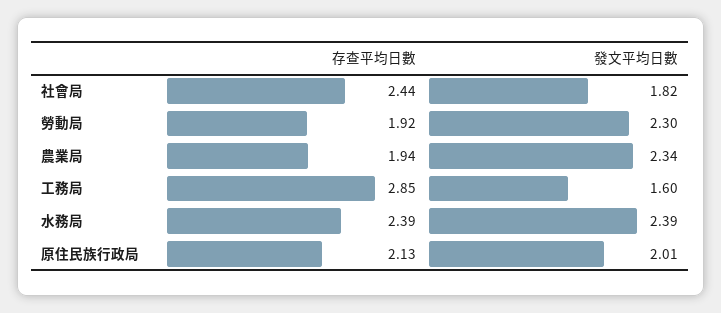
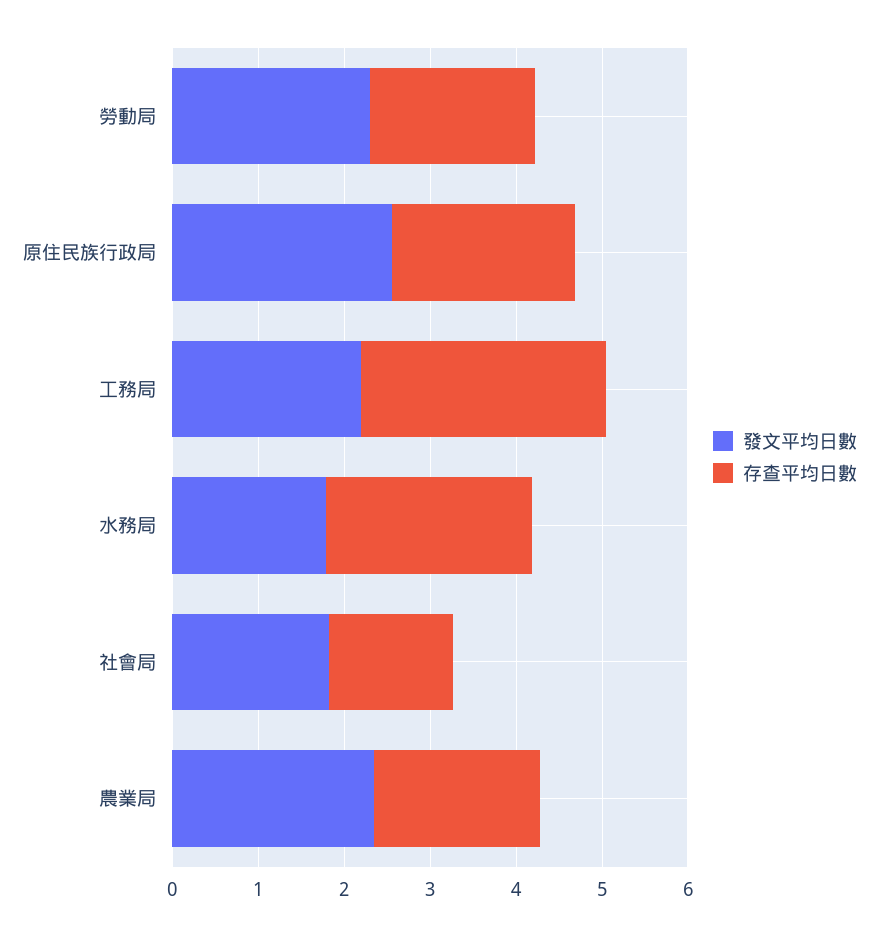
  {
    "存查平均日數": {
-     "社會局": 2.44,
+     "社會局": 1.4,
      "勞動局": 1.92,
      "農業局": 1.94,
      "工務局": 2.85,
      "水務局": 2.39,
      "原住民族行政局": 2.13
    },
    "發文平均日數": {
      "社會局": 1.82,
      "勞動局": 2.3,
      "農業局": 2.34,
-     "工務局": 1.6,
+     "工務局": 2.2,
-     "水務局": 2.39,
+     "水務局": 1.8,
-     "原住民族行政局": 2.01
+     "原住民族行政局": 2.6
    }
  }

